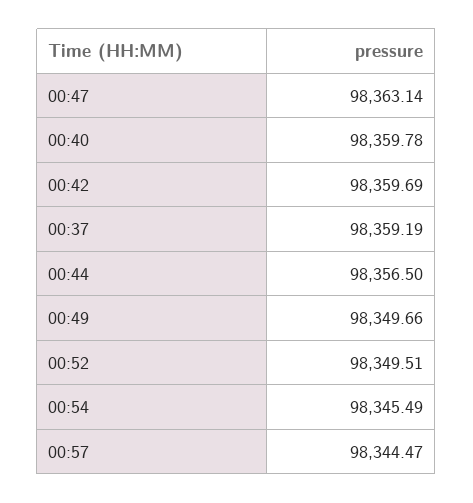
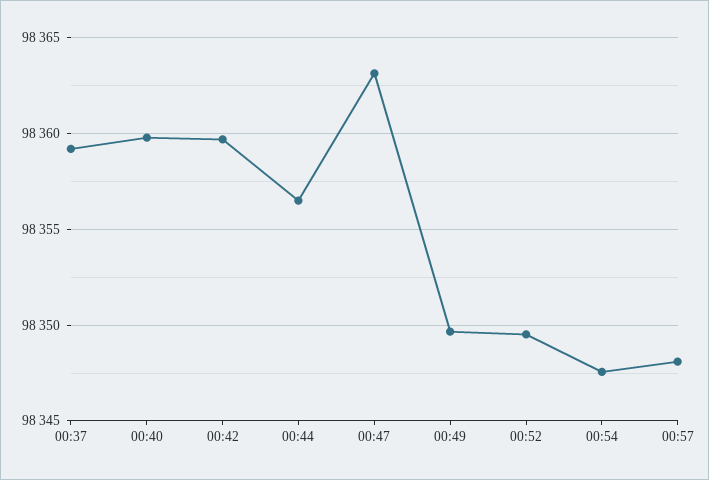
  {
    "00:47": 98363.14,
    "00:40": 98359.78,
    "00:42": 98359.69,
    "00:37": 98359.19,
    "00:44": 98356.5,
    "00:49": 98349.66,
    "00:52": 98349.51,
-   "00:54": 98345.49,
+   "00:54": 98347.5,
-   "00:57": 98344.47
+   "00:57": 98348
  }

